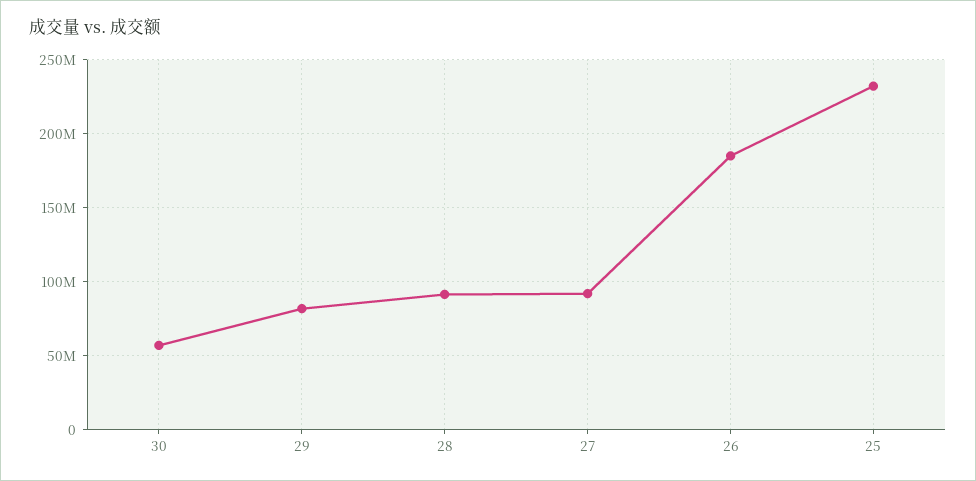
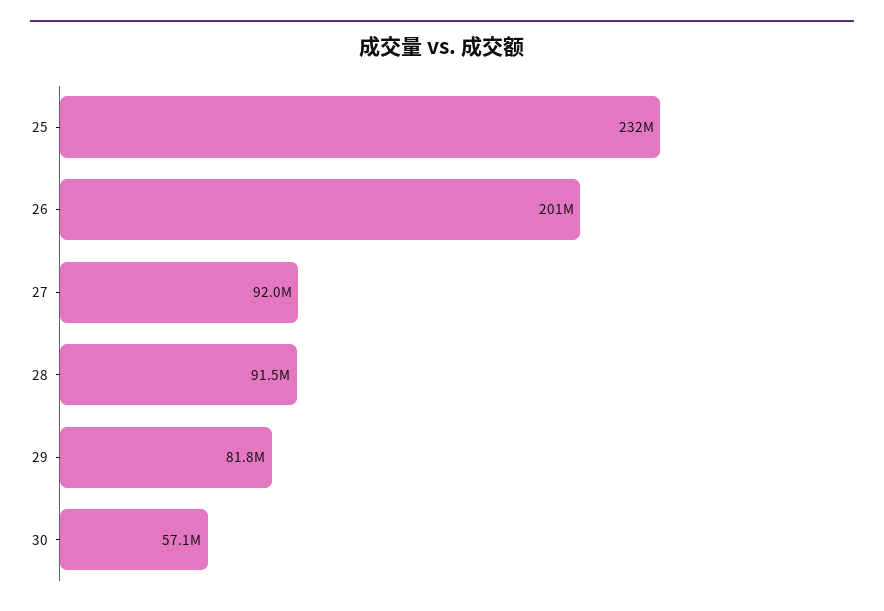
  {
    "30": 57100000,
    "29": 81800000,
    "28": 91500000,
    "27": 92000000,
-   "26": 185000000,
+   "26": 201000000,
    "25": 232000000
  }

